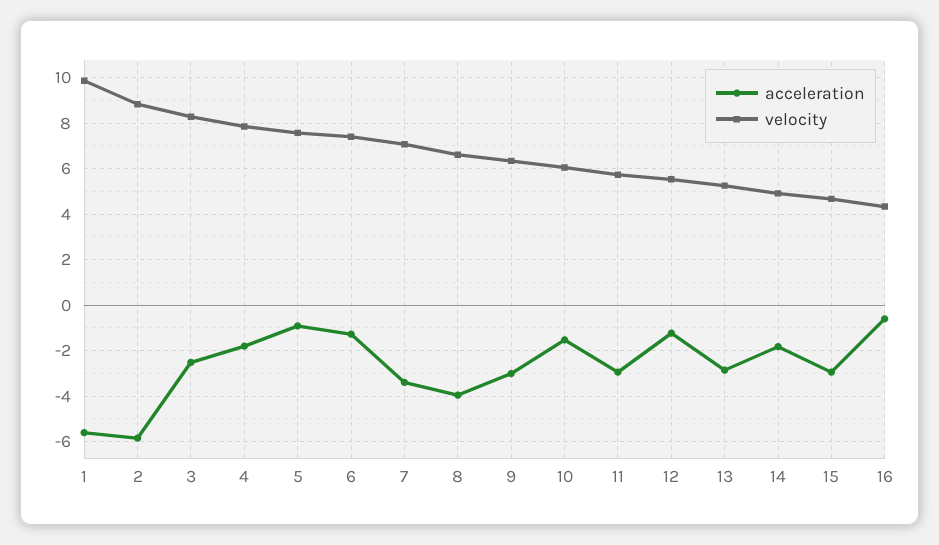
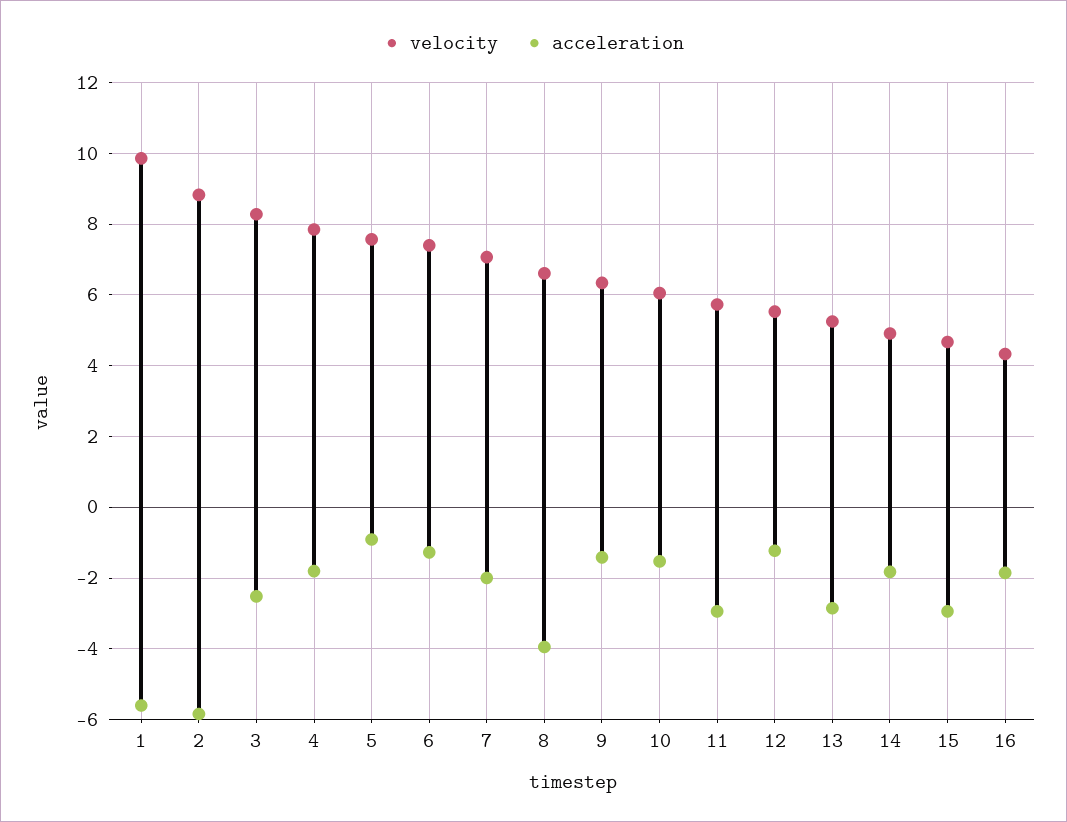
  {
    "acceleration": {
      "1": -5.6,
      "2": -5.8,
      "3": -2.6,
      "4": -1.8,
      "5": -1,
      "6": -1.2,
-     "7": -3.5,
+     "7": -2,
      "8": -4,
-     "9": -3,
+     "9": -1.4,
      "10": -1.6,
      "11": -3,
      "12": -1.2,
      "13": -2.8,
      "14": -1.8,
      "15": -3,
-     "16": -0.5
+     "16": -1.8
    },
    "velocity": {
      "1": 9.8,
      "2": 8.8,
      "3": 8.2,
      "4": 7.8,
      "5": 7.6,
      "6": 7.4,
      "7": 7,
      "8": 6.6,
      "9": 6.4,
      "10": 6,
      "11": 5.8,
      "12": 5.6,
      "13": 5.2,
      "14": 5,
      "15": 4.6,
      "16": 4.4
    }
  }

